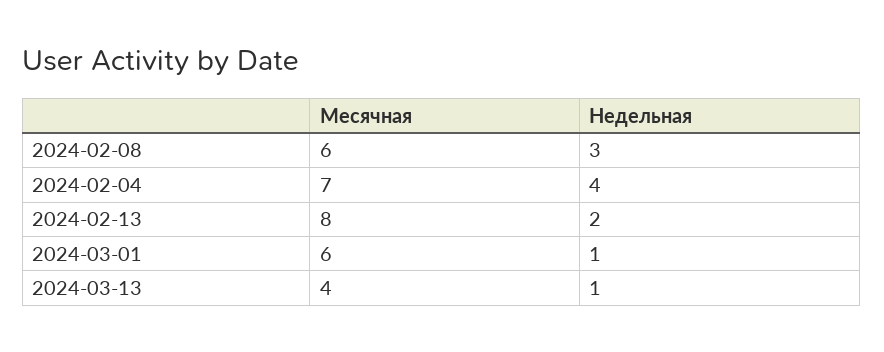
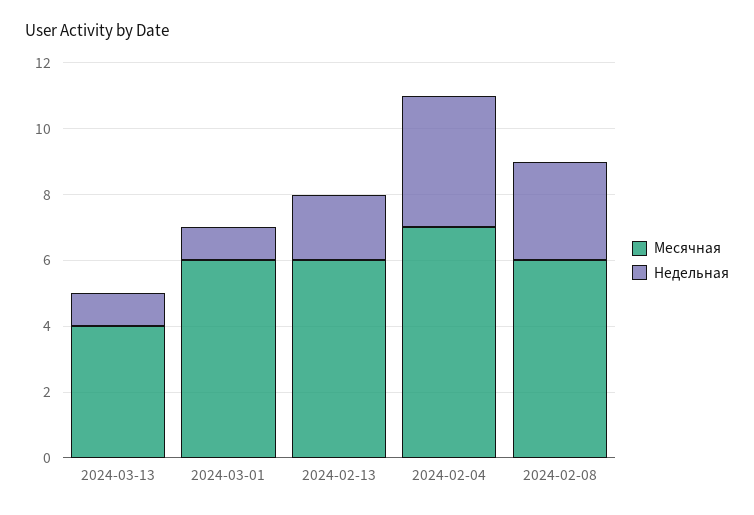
  {
    "Месячная": {
      "2024-02-08": 6,
      "2024-02-04": 7,
-     "2024-02-13": 8,
+     "2024-02-13": 6,
      "2024-03-01": 6,
      "2024-03-13": 4
    },
    "Недельная": {
      "2024-02-08": 3,
      "2024-02-04": 4,
      "2024-02-13": 2,
      "2024-03-01": 1,
      "2024-03-13": 1
    }
  }

